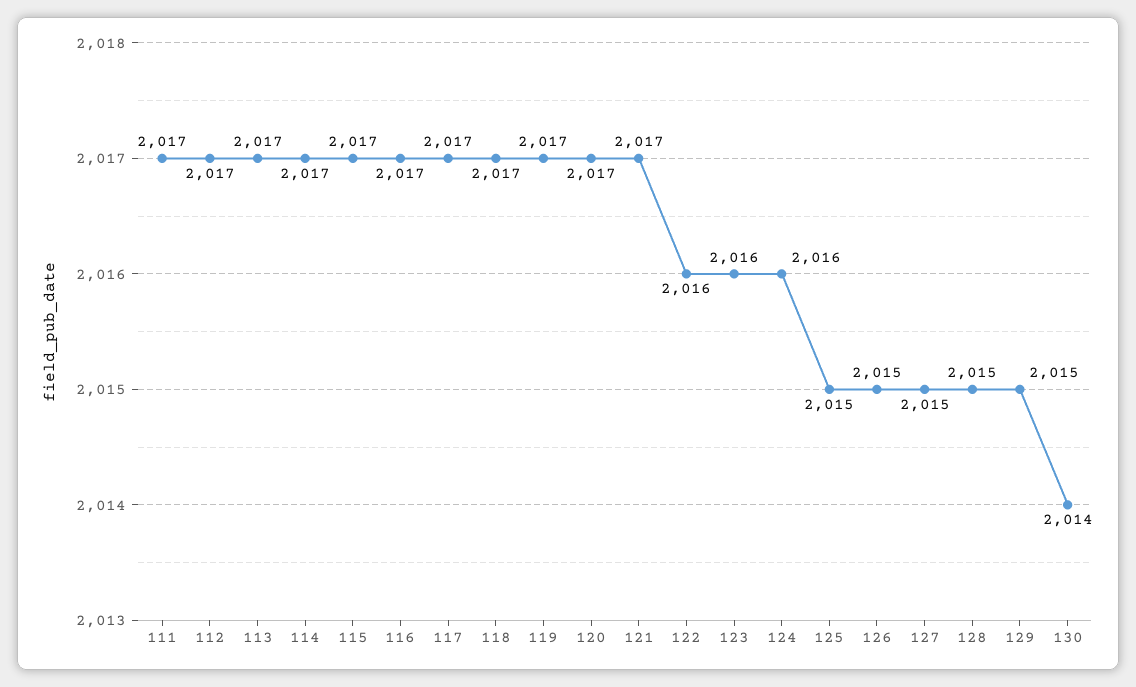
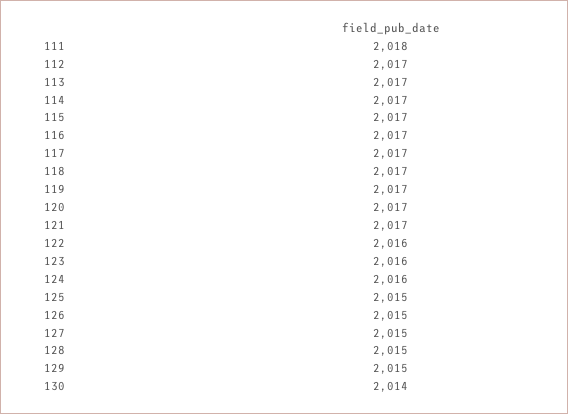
  {
-   "111": 2017,
+   "111": 2018,
    "112": 2017,
    "113": 2017,
    "114": 2017,
    "115": 2017,
    "116": 2017,
    "117": 2017,
    "118": 2017,
    "119": 2017,
    "120": 2017,
    "121": 2017,
    "122": 2016,
    "123": 2016,
    "124": 2016,
    "125": 2015,
    "126": 2015,
    "127": 2015,
    "128": 2015,
    "129": 2015,
    "130": 2014
  }

